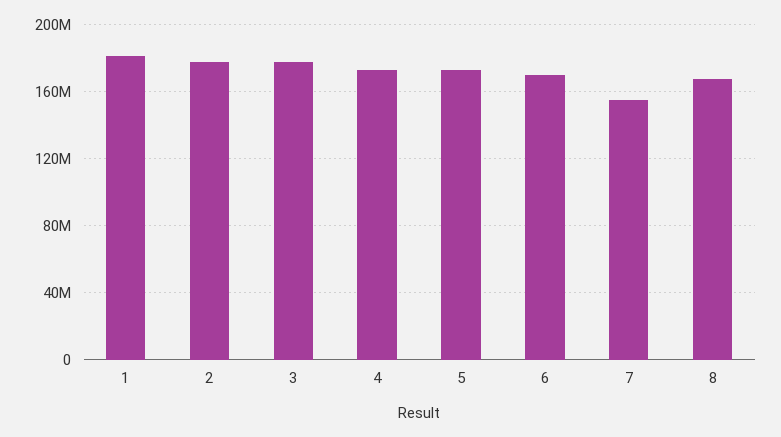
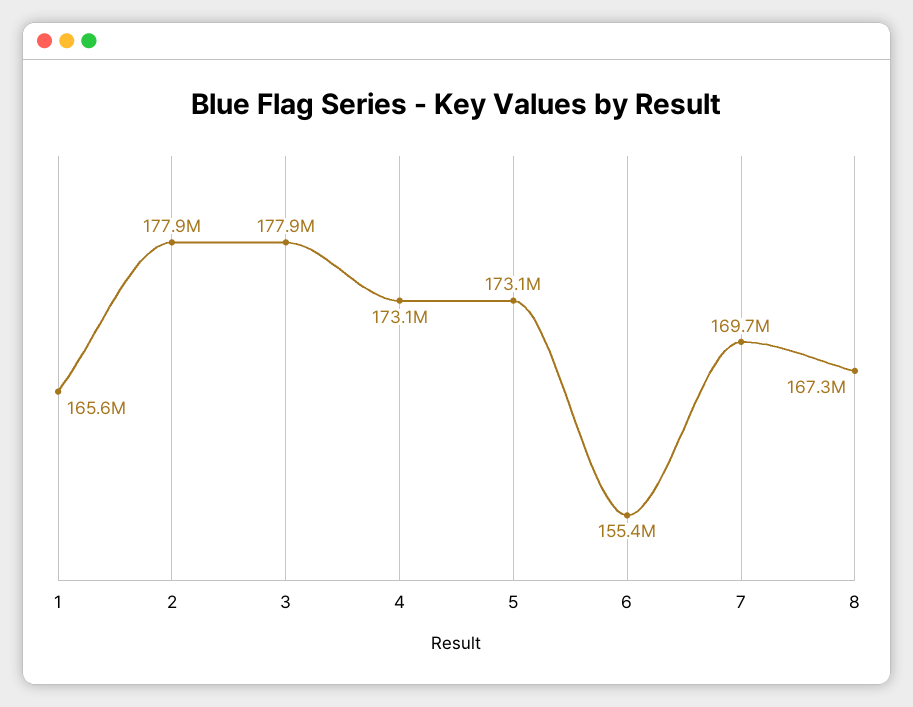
  {
-   "1": 180000000,
+   "1": 165600000,
    "2": 177900000,
    "3": 177900000,
    "4": 173100000,
    "5": 173100000,
-   "6": 170000000,
+   "6": 155400000,
-   "7": 155000000,
+   "7": 169700000,
    "8": 167300000
  }

